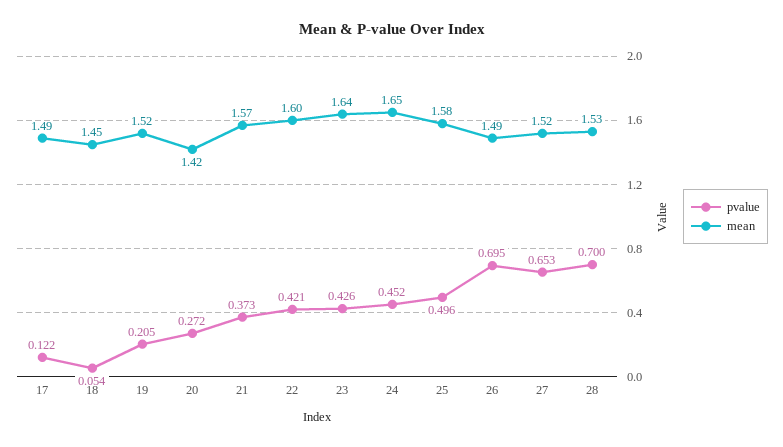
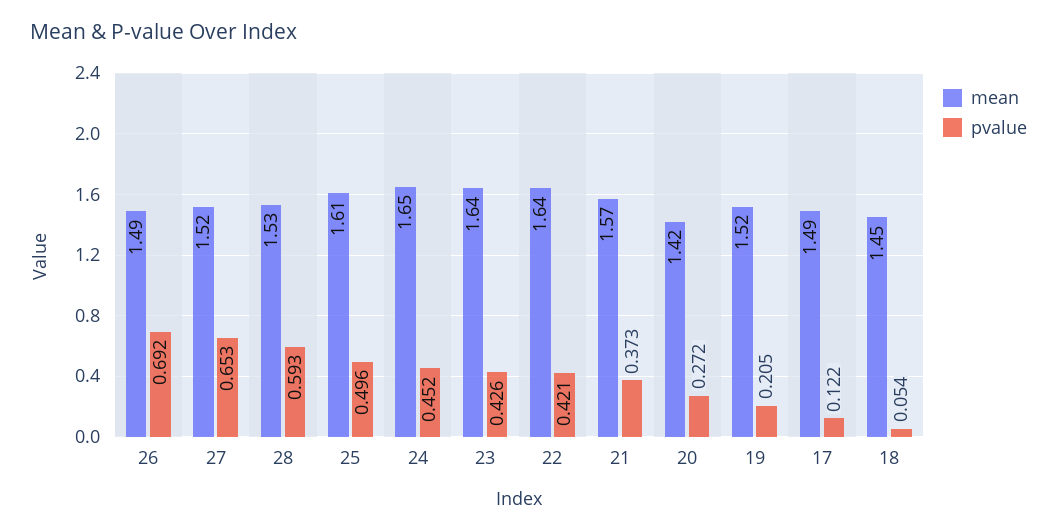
  {
    "pvalue": {
      "17": 0.122,
      "18": 0.054,
      "19": 0.205,
      "20": 0.272,
      "21": 0.373,
      "22": 0.421,
      "23": 0.426,
      "24": 0.452,
      "25": 0.496,
-     "26": 0.695,
+     "26": 0.692,
      "27": 0.653,
-     "28": 0.7
+     "28": 0.593
    },
    "mean": {
      "17": 1.49,
      "18": 1.45,
      "19": 1.52,
      "20": 1.42,
      "21": 1.57,
-     "22": 1.6,
+     "22": 1.64,
      "23": 1.64,
      "24": 1.65,
-     "25": 1.58,
+     "25": 1.61,
      "26": 1.49,
      "27": 1.52,
      "28": 1.53
    }
  }

